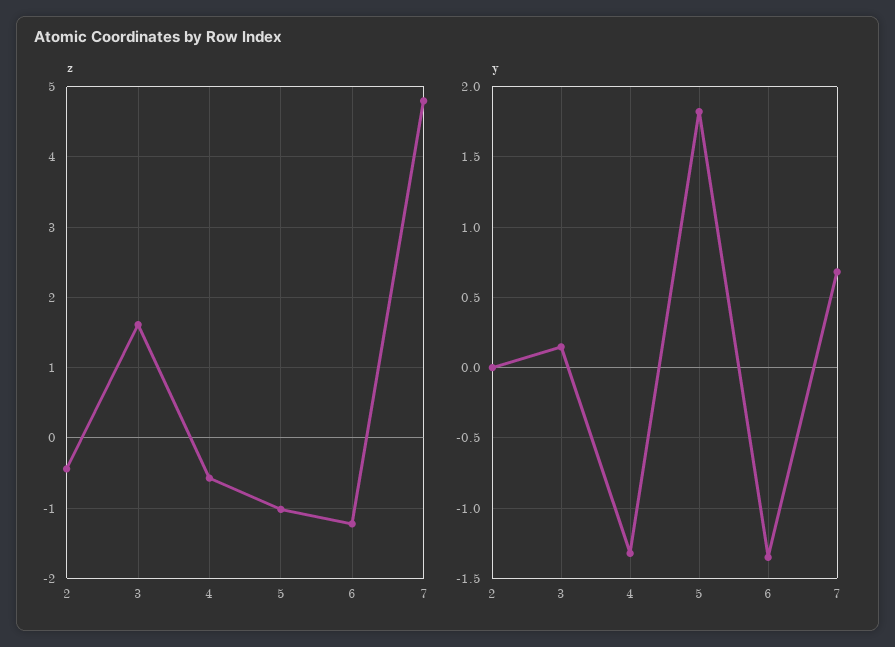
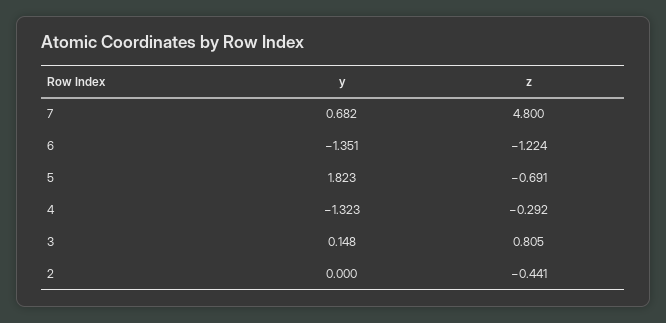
  {
    "z": {
      "2": -0.441,
-     "3": 1.6,
+     "3": 0.805,
-     "4": -0.6,
+     "4": -0.292,
-     "5": -1,
+     "5": -0.691,
      "6": -1.224,
      "7": 4.8
    },
    "y": {
      "2": 0,
      "3": 0.148,
      "4": -1.323,
      "5": 1.823,
      "6": -1.351,
      "7": 0.682
    }
  }

